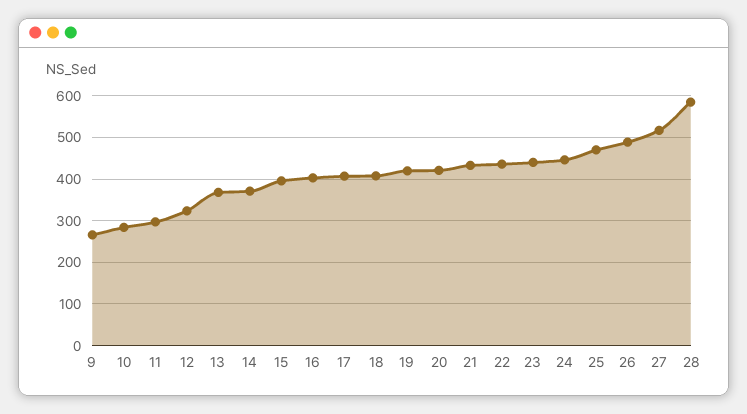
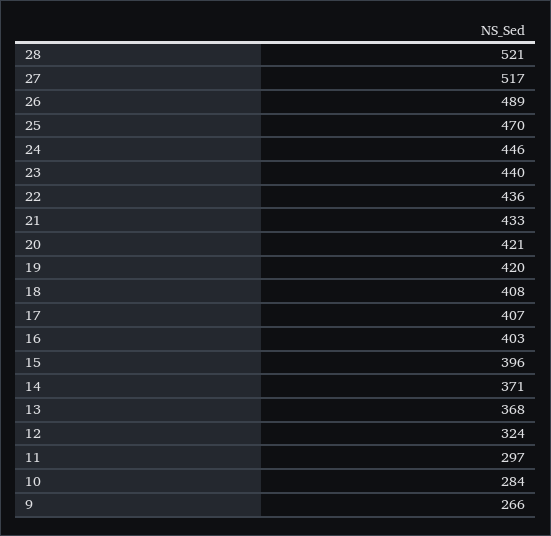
  {
    "9": 266,
    "10": 284,
    "11": 297,
    "12": 324,
    "13": 368,
    "14": 371,
    "15": 396,
    "16": 403,
    "17": 407,
    "18": 408,
    "19": 420,
    "20": 421,
    "21": 433,
    "22": 436,
    "23": 440,
    "24": 446,
    "25": 470,
    "26": 489,
    "27": 517,
-   "28": 580
+   "28": 521
  }

